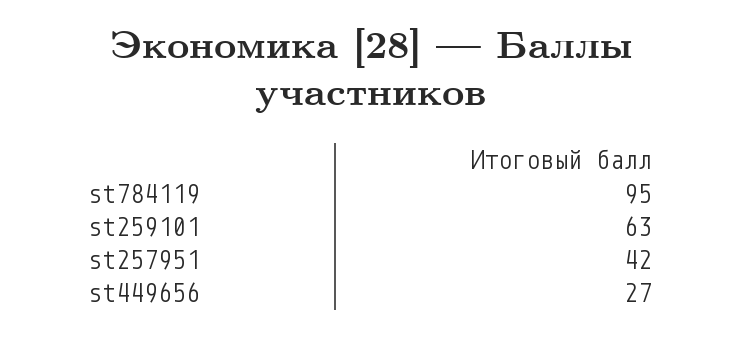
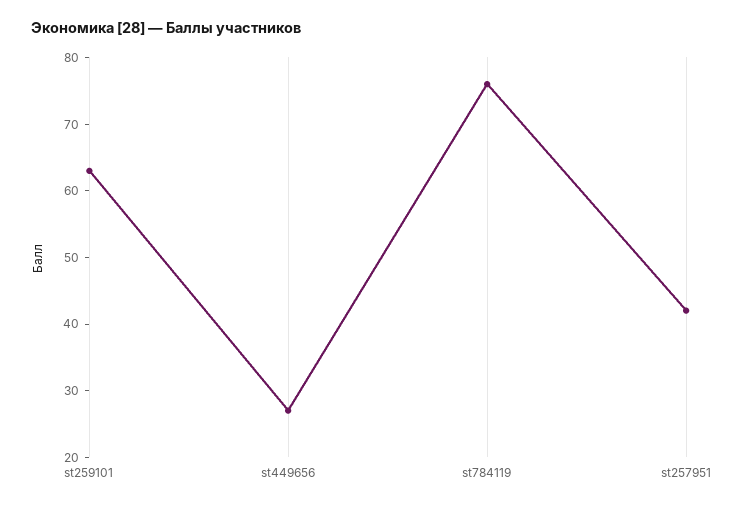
  {
-   "st784119": 95,
+   "st784119": 75,
    "st259101": 63,
    "st257951": 42,
    "st449656": 27
  }

